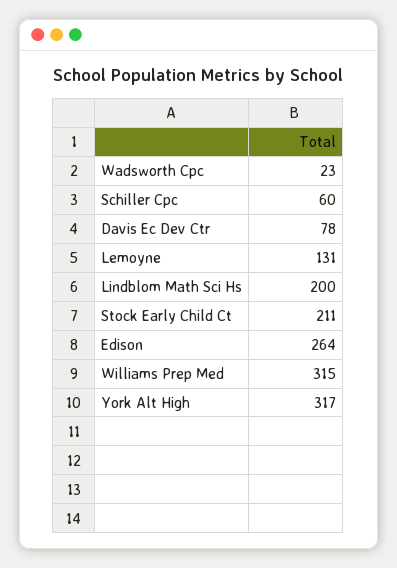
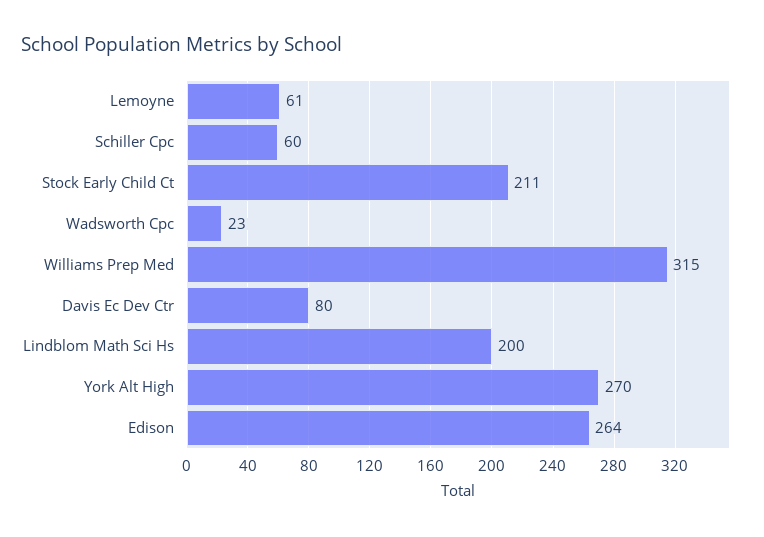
  {
    "Wadsworth Cpc": 23,
    "Schiller Cpc": 60,
-   "Davis Ec Dev Ctr": 78,
+   "Davis Ec Dev Ctr": 80,
-   "Lemoyne": 131,
+   "Lemoyne": 61,
    "Lindblom Math Sci Hs": 200,
    "Stock Early Child Ct": 211,
    "Edison": 264,
    "Williams Prep Med": 315,
-   "York Alt High": 317
+   "York Alt High": 270
  }

